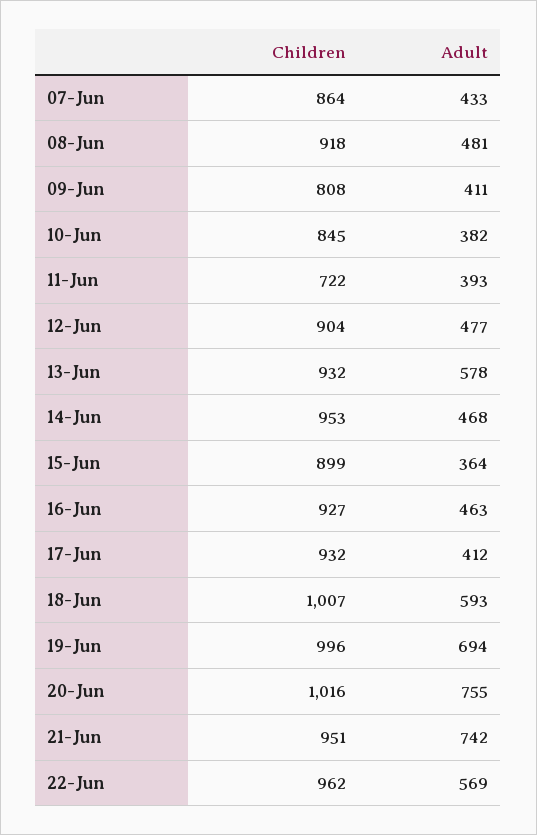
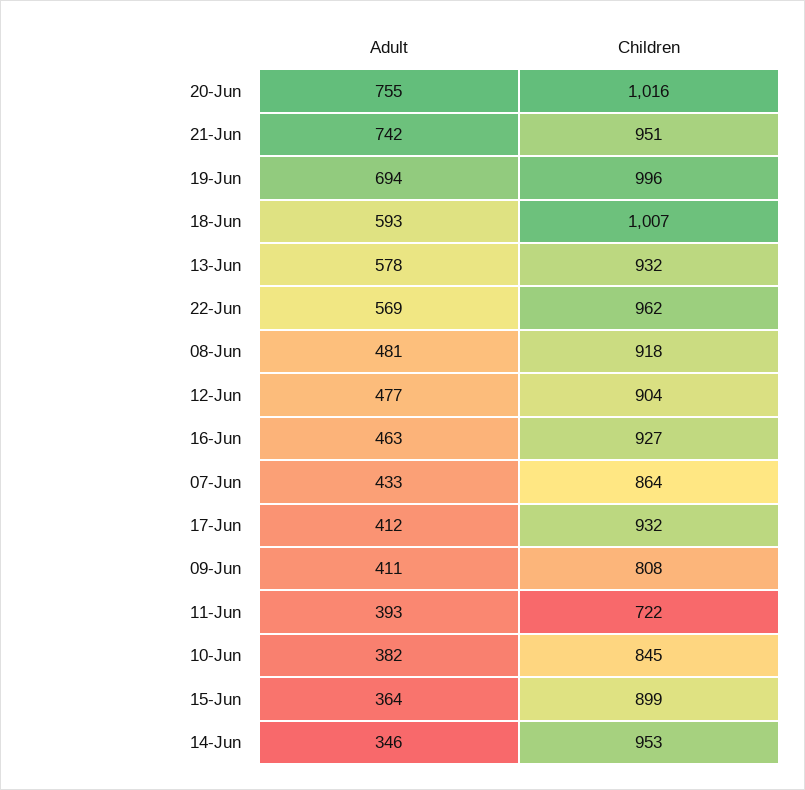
  {
    "Children": {
      "07-Jun": 864,
      "08-Jun": 918,
      "09-Jun": 808,
      "10-Jun": 845,
      "11-Jun": 722,
      "12-Jun": 904,
      "13-Jun": 932,
      "14-Jun": 953,
      "15-Jun": 899,
      "16-Jun": 927,
      "17-Jun": 932,
      "18-Jun": 1007,
      "19-Jun": 996,
      "20-Jun": 1016,
      "21-Jun": 951,
      "22-Jun": 962
    },
    "Adult": {
      "07-Jun": 433,
      "08-Jun": 481,
      "09-Jun": 411,
      "10-Jun": 382,
      "11-Jun": 393,
      "12-Jun": 477,
      "13-Jun": 578,
-     "14-Jun": 468,
+     "14-Jun": 346,
      "15-Jun": 364,
      "16-Jun": 463,
      "17-Jun": 412,
      "18-Jun": 593,
      "19-Jun": 694,
      "20-Jun": 755,
      "21-Jun": 742,
      "22-Jun": 569
    }
  }

